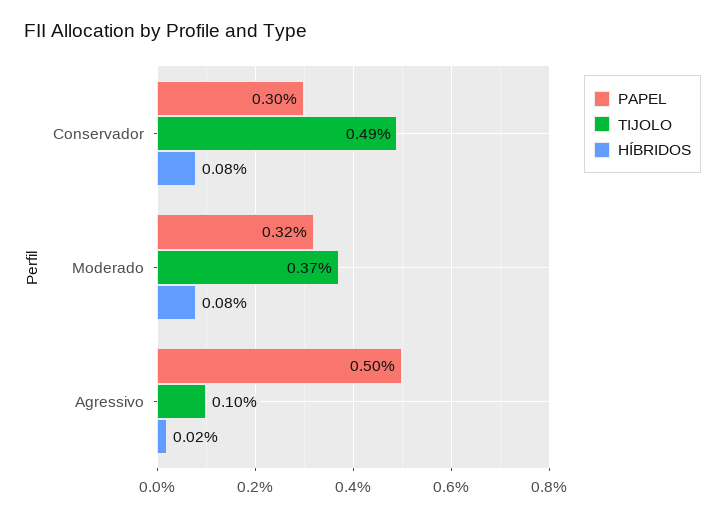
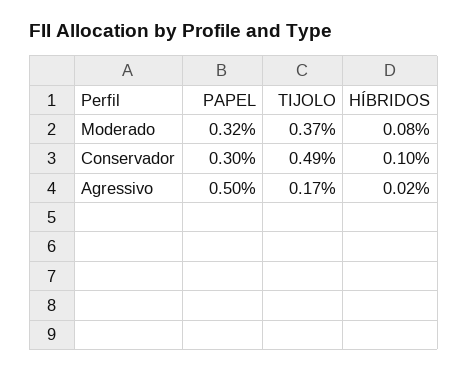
  {
    "PAPEL": {
      "Conservador": 0.3,
      "Moderado": 0.32,
      "Agressivo": 0.5
    },
    "TIJOLO": {
      "Conservador": 0.49,
      "Moderado": 0.37,
-     "Agressivo": 0.1
+     "Agressivo": 0.17
    },
    "HÍBRIDOS": {
-     "Conservador": 0.08,
+     "Conservador": 0.1,
      "Moderado": 0.08,
      "Agressivo": 0.02
    }
  }

